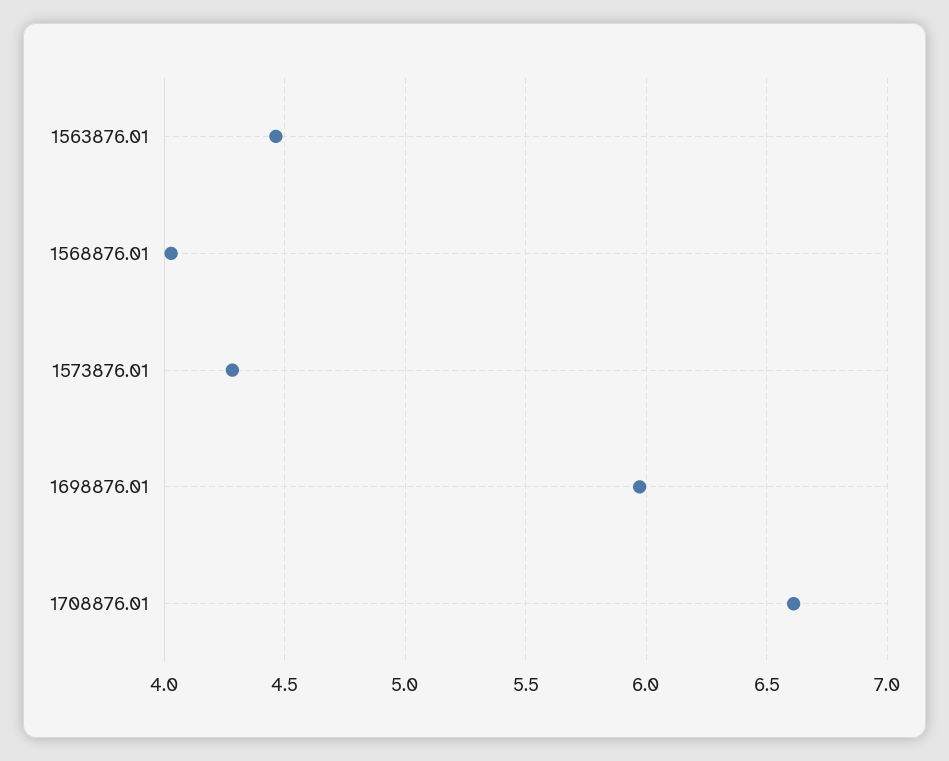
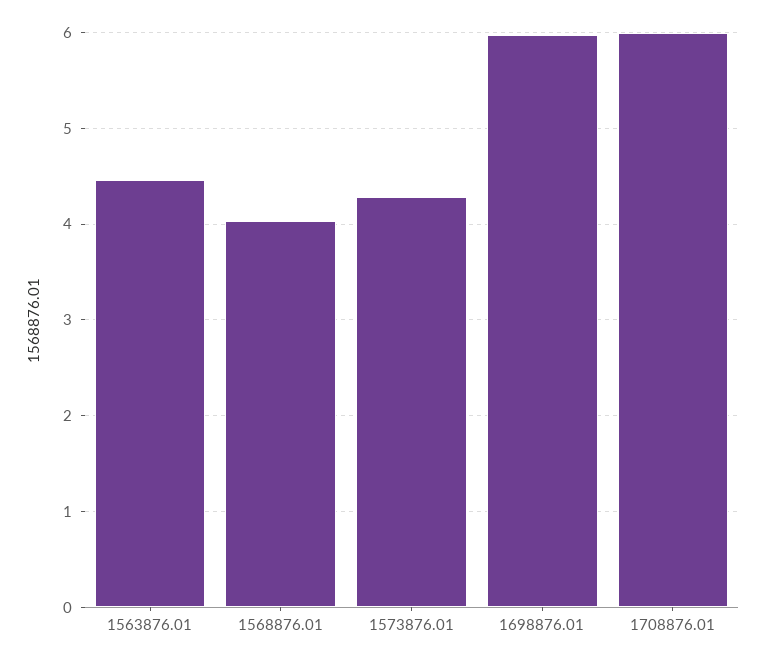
  {
    "1563876.01": 4.45,
    "1568876.01": 4.05,
    "1573876.01": 4.3,
    "1698876.01": 5.95,
-   "1708876.01": 6.6
+   "1708876.01": 6
  }

